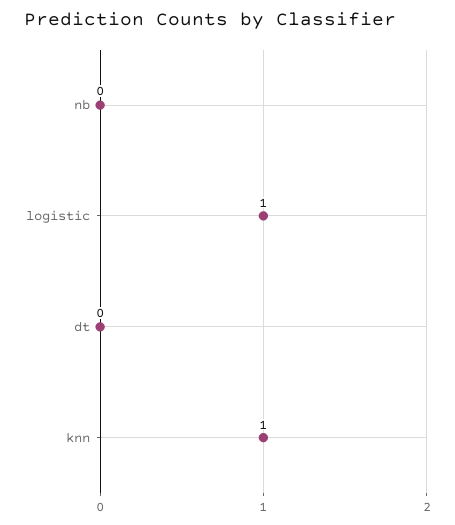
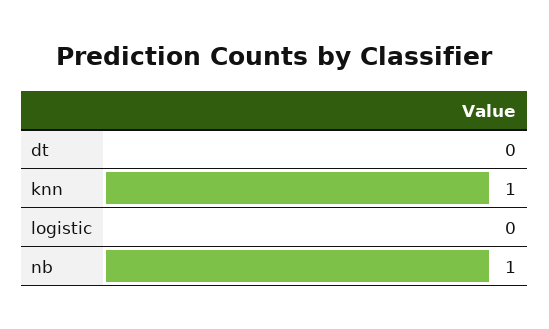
  {
-   "nb": 0,
+   "nb": 1,
-   "logistic": 1,
+   "logistic": 0,
    "dt": 0,
    "knn": 1
  }

